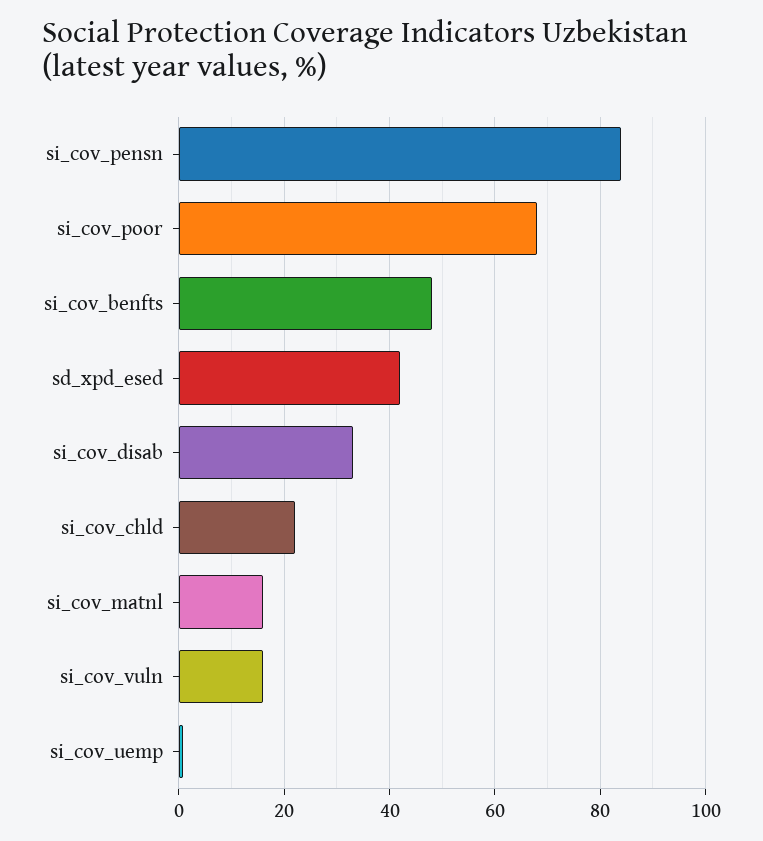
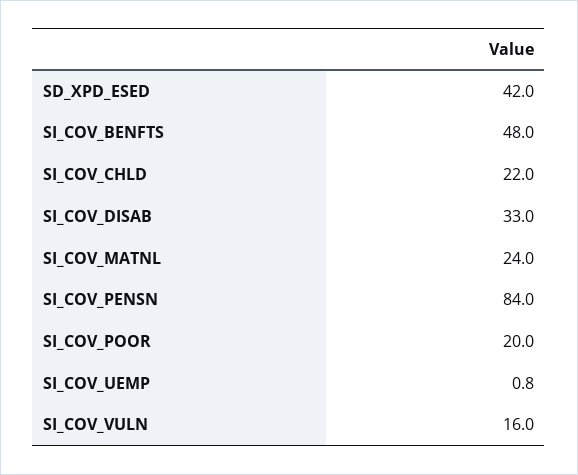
  {
    "si_cov_pensn": 84,
-   "si_cov_poor": 68,
+   "si_cov_poor": 20,
    "si_cov_benfts": 48,
    "sd_xpd_esed": 42,
    "si_cov_disab": 33,
    "si_cov_chld": 22,
-   "si_cov_matnl": 16,
+   "si_cov_matnl": 24,
    "si_cov_vuln": 16,
    "si_cov_uemp": 0.8
  }

